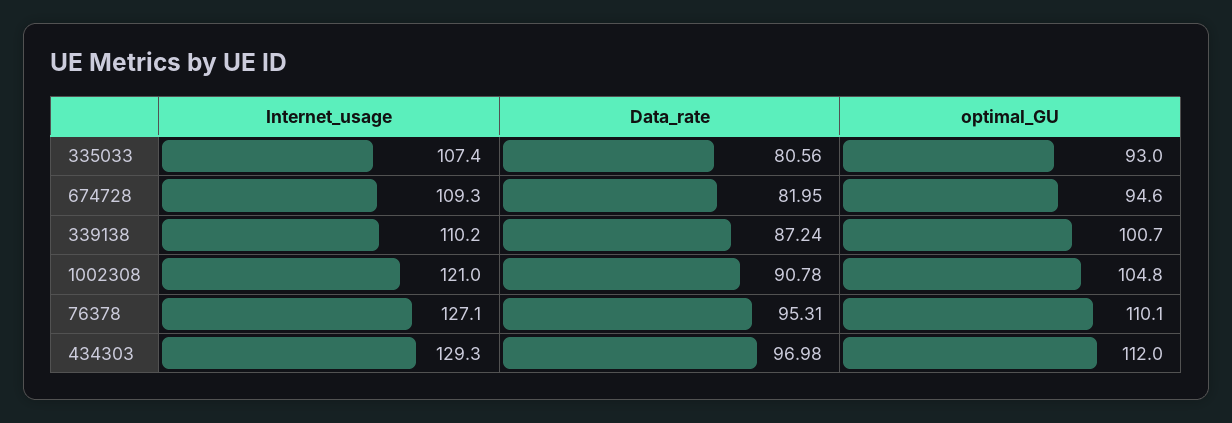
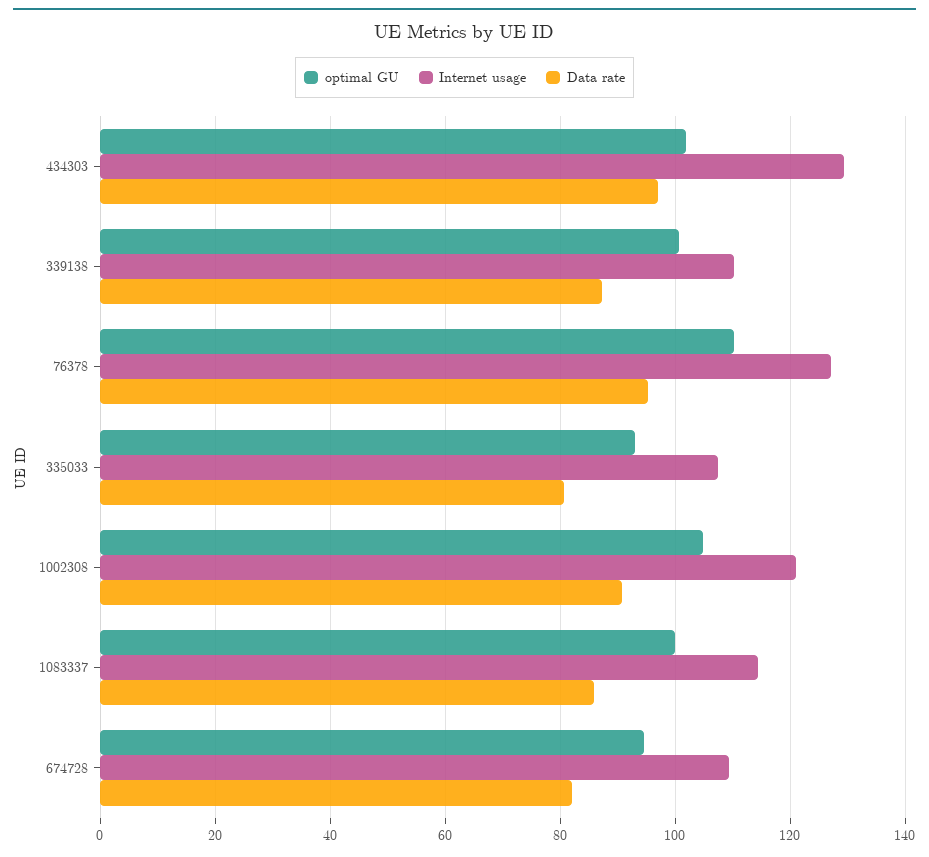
  {
    "Internet_usage": {
      "335033": 107.4,
      "674728": 109.3,
      "339138": 110.2,
      "1002308": 121,
      "76378": 127.1,
-     "434303": 129.3
+     "434303": 129.3,
+     "1083337": 114
    },
    "Data_rate": {
      "335033": 80.56,
      "674728": 81.95,
      "339138": 87.24,
      "1002308": 90.78,
      "76378": 95.31,
-     "434303": 96.98
+     "434303": 96.98,
+     "1083337": 86
    },
    "optimal_GU": {
      "335033": 93,
      "674728": 94.6,
      "339138": 100.7,
      "1002308": 104.8,
      "76378": 110.1,
-     "434303": 112
+     "434303": 102,
+     "1083337": 100
    }
  }

